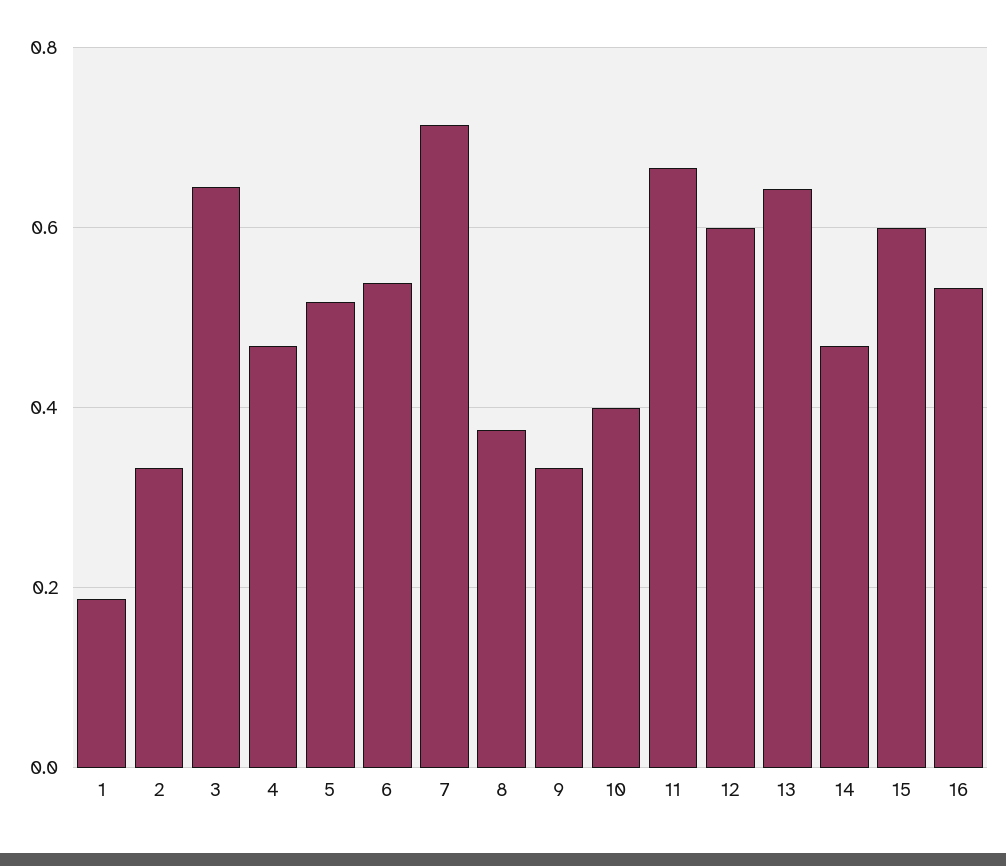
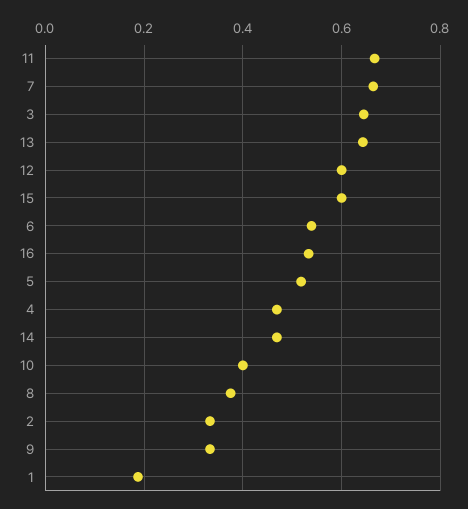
  {
    "1": 0.18,
    "2": 0.34,
    "3": 0.64,
    "4": 0.46,
    "5": 0.52,
    "6": 0.54,
-   "7": 0.72,
+   "7": 0.66,
    "8": 0.38,
    "9": 0.34,
    "10": 0.4,
    "11": 0.66,
    "12": 0.6,
    "13": 0.64,
    "14": 0.46,
    "15": 0.6,
    "16": 0.54
  }

